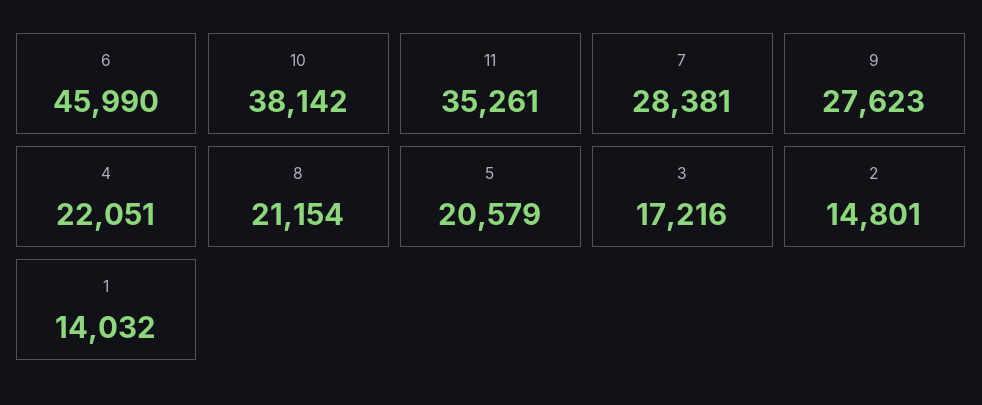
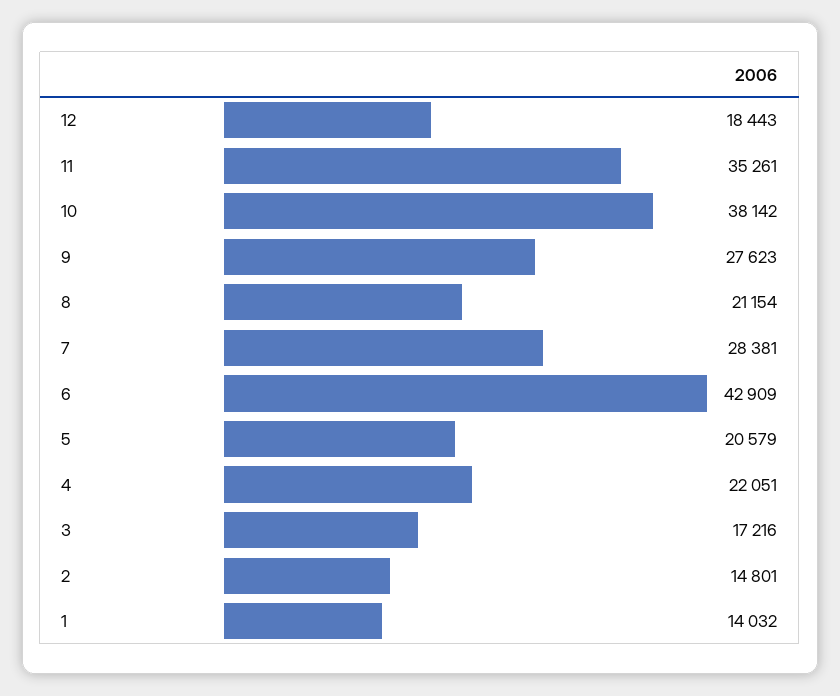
  {
-   "6": 45990,
+   "6": 42909,
    "10": 38142,
    "11": 35261,
    "7": 28381,
    "9": 27623,
    "4": 22051,
    "8": 21154,
    "5": 20579,
    "3": 17216,
    "2": 14801,
-   "1": 14032
+   "1": 14032,
+   "12": 18443
  }

